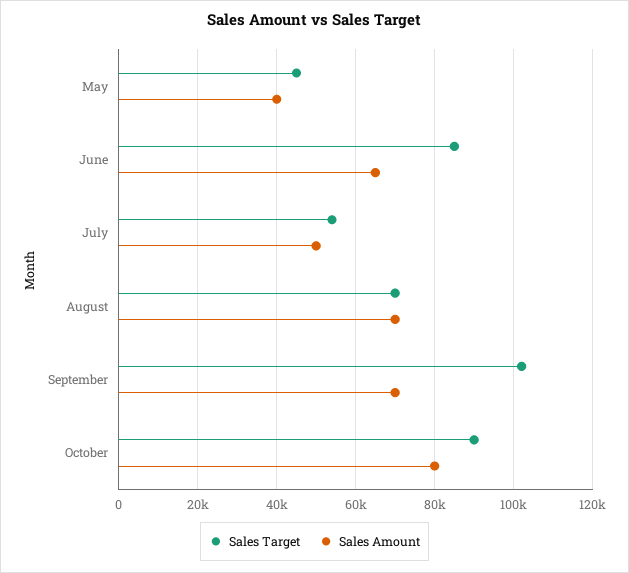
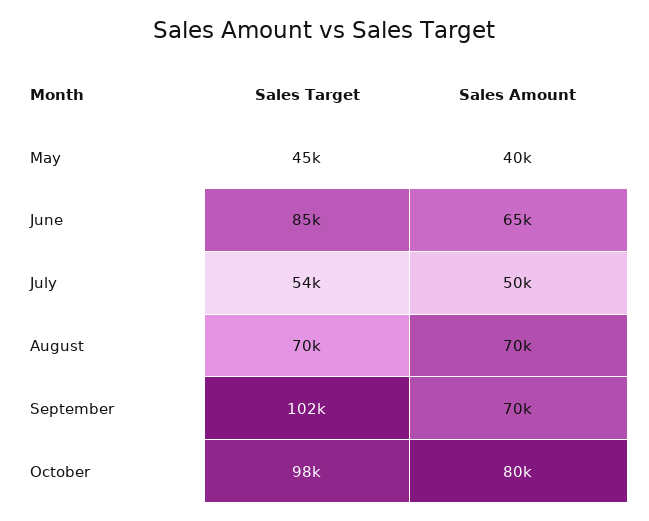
  {
    "Sales Target": {
      "May": 45000,
      "June": 85000,
      "July": 54000,
      "August": 70000,
      "September": 102000,
-     "October": 90000
+     "October": 98000
    },
    "Sales Amount": {
      "May": 40000,
      "June": 65000,
      "July": 50000,
      "August": 70000,
      "September": 70000,
      "October": 80000
    }
  }

